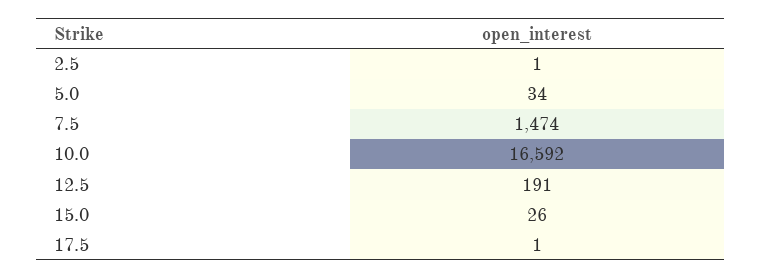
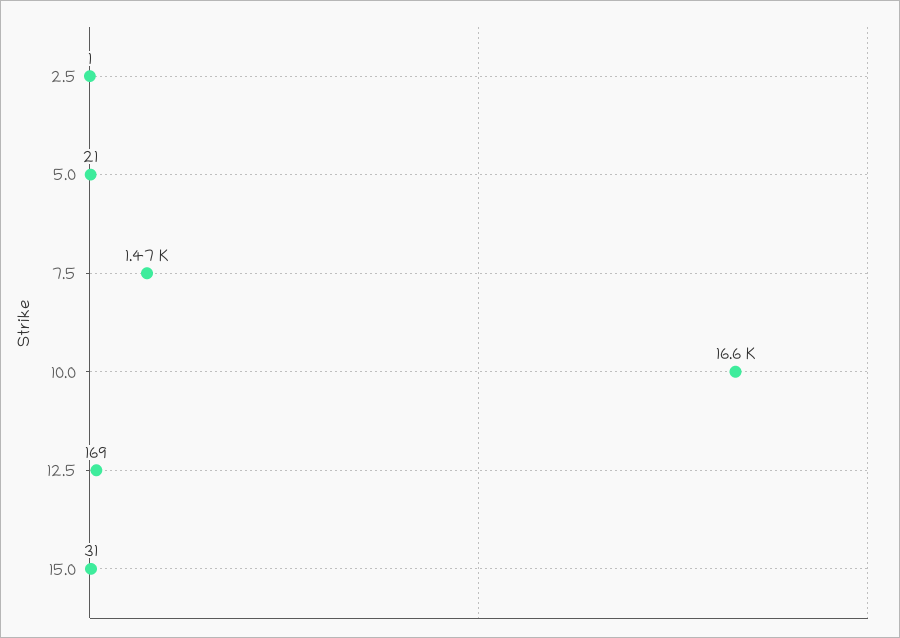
  {
    "2.5": 1,
-   "5.0": 34,
+   "5.0": 21,
    "7.5": 1474,
    "10.0": 16592,
-   "12.5": 191,
+   "12.5": 169,
-   "15.0": 26,
+   "15.0": 31
-   "17.5": 1
  }

